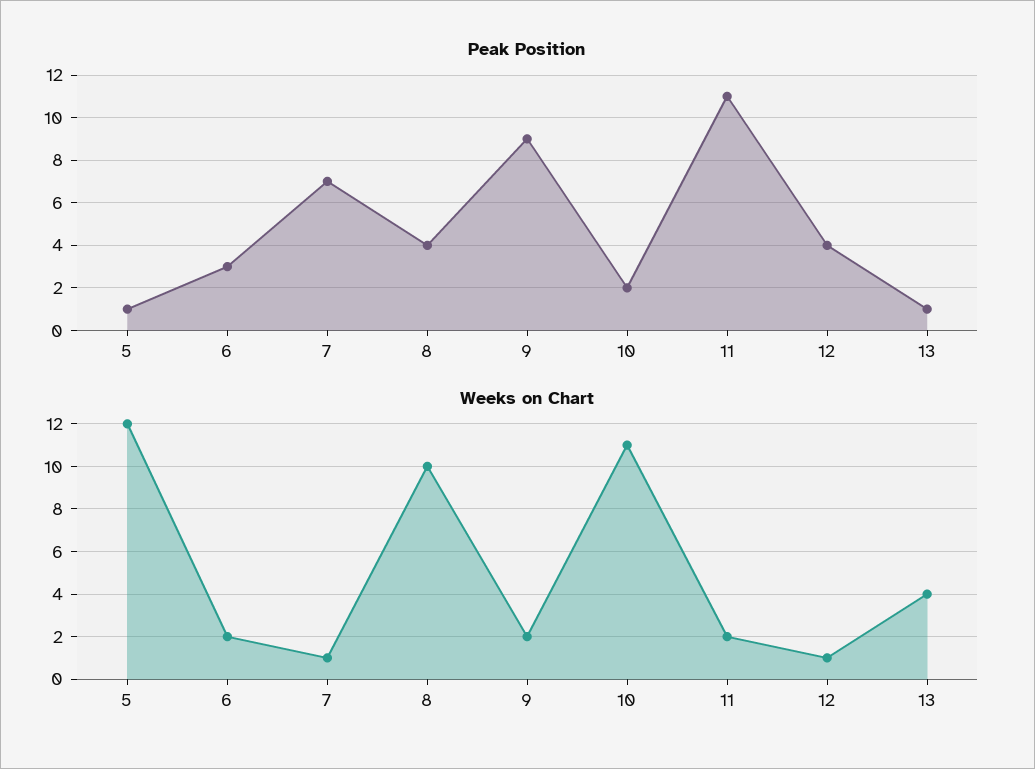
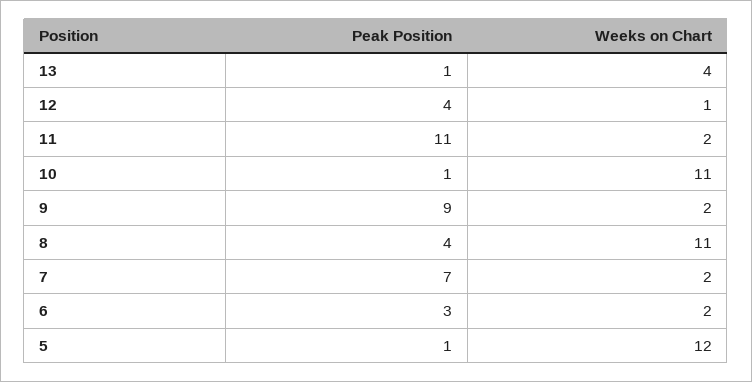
  {
    "Peak Position": {
      "5": 1,
      "6": 3,
      "7": 7,
      "8": 4,
      "9": 9,
-     "10": 2,
+     "10": 1,
      "11": 11,
      "12": 4,
      "13": 1
    },
    "Weeks on Chart": {
      "5": 12,
      "6": 2,
-     "7": 1,
+     "7": 2,
-     "8": 10,
+     "8": 11,
      "9": 2,
      "10": 11,
      "11": 2,
      "12": 1,
      "13": 4
    }
  }

